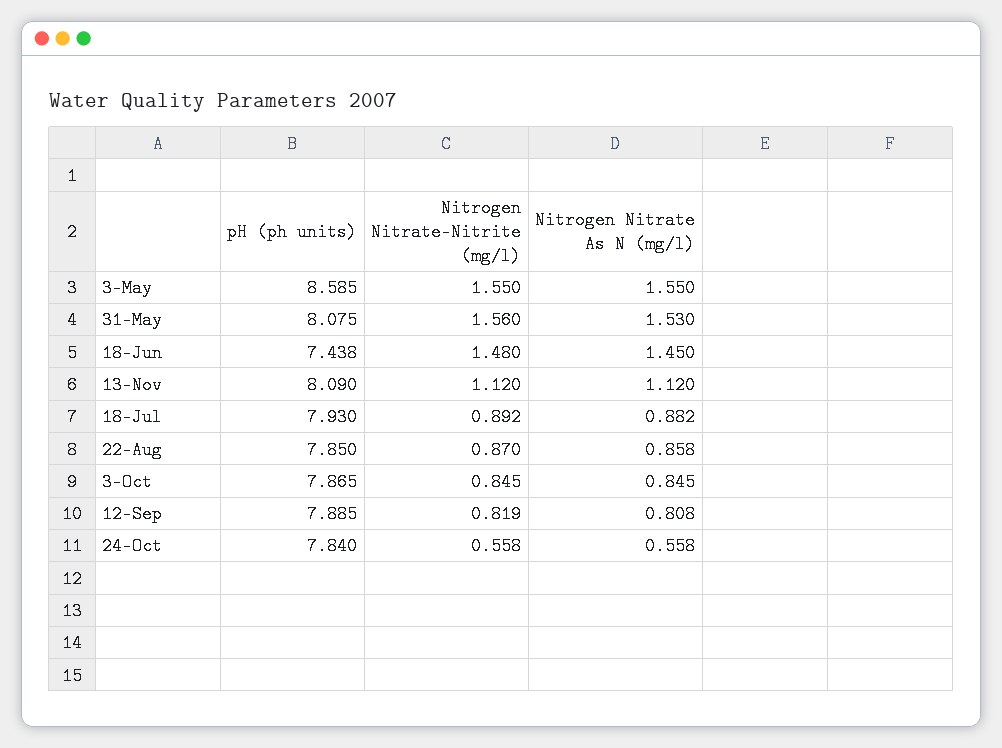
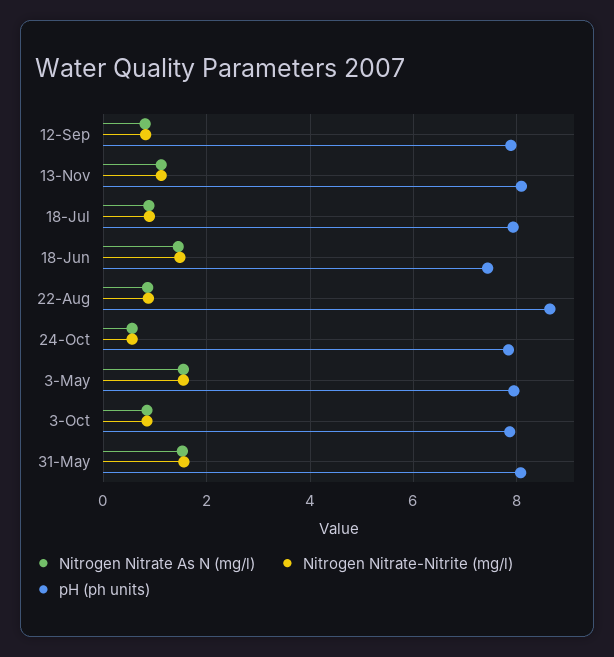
  {
    "pH (ph units)": {
-     "3-May": 8.585,
+     "3-May": 8,
      "31-May": 8.075,
      "18-Jun": 7.438,
      "13-Nov": 8.09,
      "18-Jul": 7.93,
-     "22-Aug": 7.85,
+     "22-Aug": 8.6,
      "3-Oct": 7.865,
      "12-Sep": 7.885,
      "24-Oct": 7.84
    },
    "Nitrogen Nitrate-Nitrite (mg/l)": {
      "3-May": 1.55,
      "31-May": 1.56,
      "18-Jun": 1.48,
      "13-Nov": 1.12,
      "18-Jul": 0.892,
      "22-Aug": 0.87,
      "3-Oct": 0.845,
      "12-Sep": 0.819,
      "24-Oct": 0.558
    },
    "Nitrogen Nitrate As N (mg/l)": {
      "3-May": 1.55,
      "31-May": 1.53,
      "18-Jun": 1.45,
      "13-Nov": 1.12,
      "18-Jul": 0.882,
      "22-Aug": 0.858,
      "3-Oct": 0.845,
      "12-Sep": 0.808,
      "24-Oct": 0.558
    }
  }

